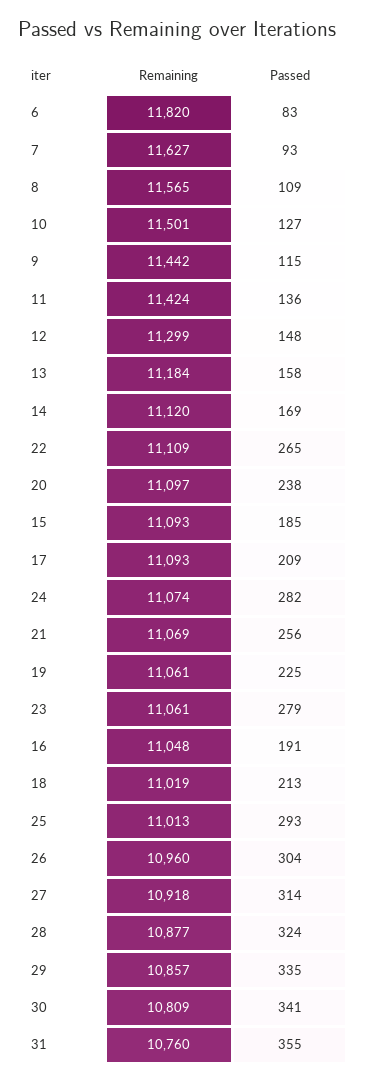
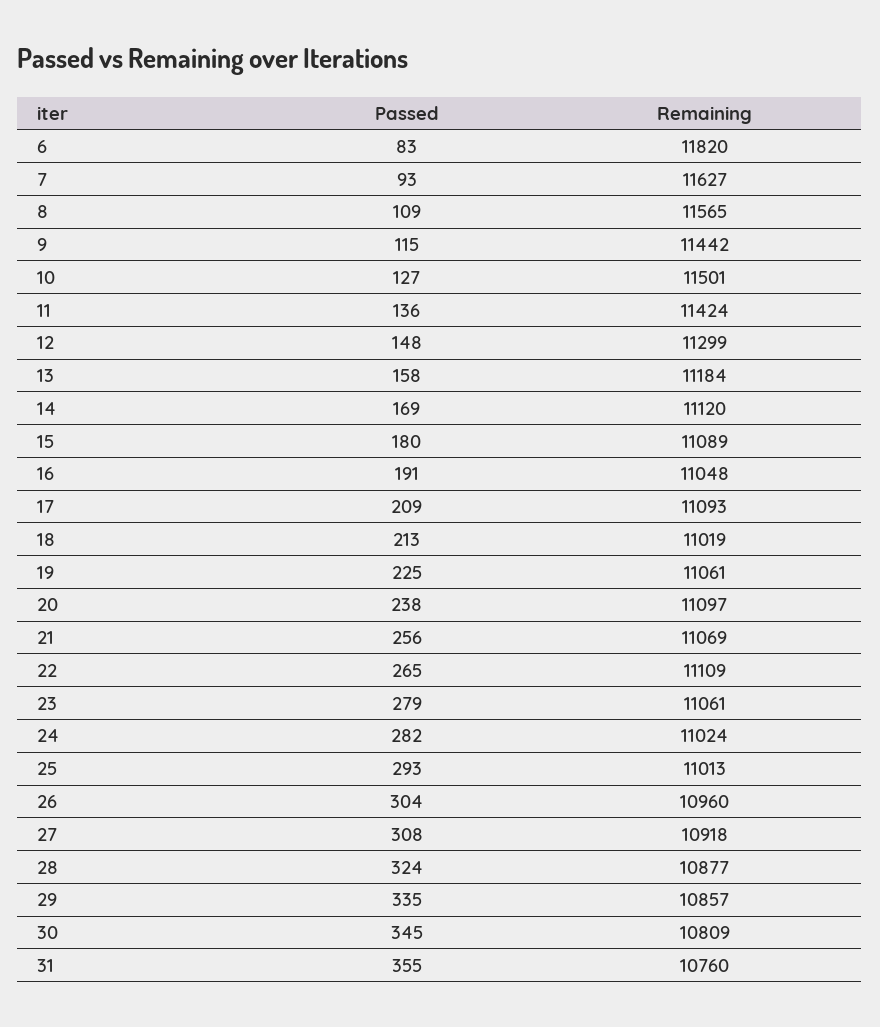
  {
    "Remaining": {
      "6": 11820,
      "7": 11627,
      "8": 11565,
      "10": 11501,
      "9": 11442,
      "11": 11424,
      "12": 11299,
      "13": 11184,
      "14": 11120,
      "22": 11109,
      "20": 11097,
-     "15": 11093,
+     "15": 11089,
      "17": 11093,
-     "24": 11074,
+     "24": 11024,
      "21": 11069,
      "19": 11061,
      "23": 11061,
      "16": 11048,
      "18": 11019,
      "25": 11013,
      "26": 10960,
      "27": 10918,
      "28": 10877,
      "29": 10857,
      "30": 10809,
      "31": 10760
    },
    "Passed": {
      "6": 83,
      "7": 93,
      "8": 109,
      "10": 127,
      "9": 115,
      "11": 136,
      "12": 148,
      "13": 158,
      "14": 169,
      "22": 265,
      "20": 238,
-     "15": 185,
+     "15": 180,
      "17": 209,
      "24": 282,
      "21": 256,
      "19": 225,
      "23": 279,
      "16": 191,
      "18": 213,
      "25": 293,
      "26": 304,
-     "27": 314,
+     "27": 308,
      "28": 324,
      "29": 335,
-     "30": 341,
+     "30": 345,
      "31": 355
    }
  }

